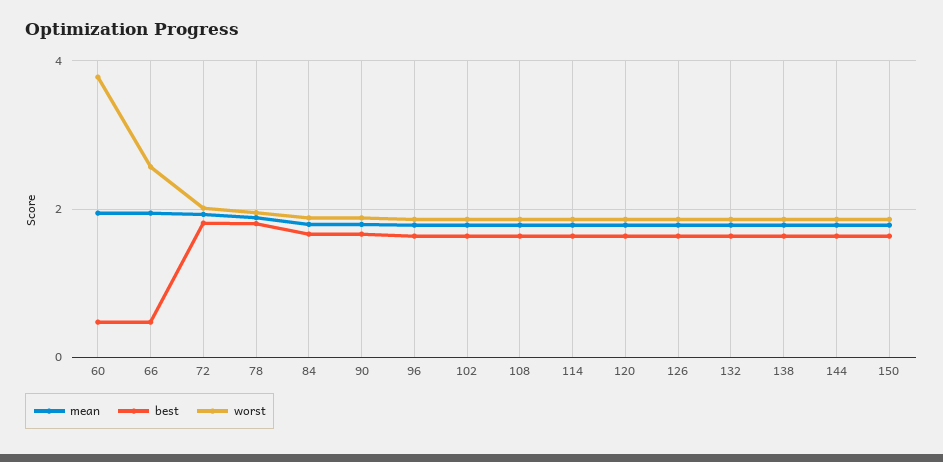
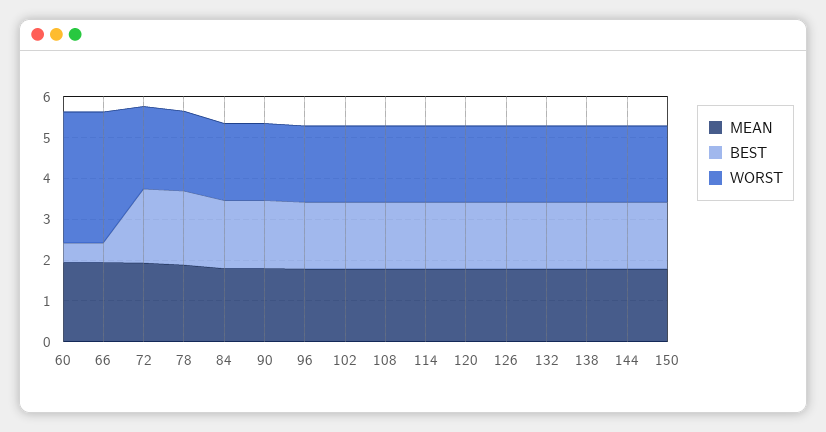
  {
    "mean": {
      "60": 2,
      "66": 2,
      "72": 2,
      "78": 1.8,
      "84": 1.8,
      "90": 1.8,
      "96": 1.8,
      "102": 1.8,
      "108": 1.8,
      "114": 1.8,
      "120": 1.8,
      "126": 1.8,
      "132": 1.8,
      "138": 1.8,
      "144": 1.8,
      "150": 1.8
    },
    "best": {
      "60": 0.4,
      "66": 0.4,
      "72": 1.8,
      "78": 1.8,
      "84": 1.6,
      "90": 1.6,
      "96": 1.6,
      "102": 1.6,
      "108": 1.6,
      "114": 1.6,
      "120": 1.6,
      "126": 1.6,
      "132": 1.6,
      "138": 1.6,
      "144": 1.6,
      "150": 1.6
    },
    "worst": {
-     "60": 3.8,
+     "60": 3.2,
-     "66": 2.6,
+     "66": 3.2,
      "72": 2,
      "78": 2,
      "84": 1.8,
      "90": 1.8,
      "96": 1.8,
      "102": 1.8,
      "108": 1.8,
      "114": 1.8,
      "120": 1.8,
      "126": 1.8,
      "132": 1.8,
      "138": 1.8,
      "144": 1.8,
      "150": 1.8
    }
  }

